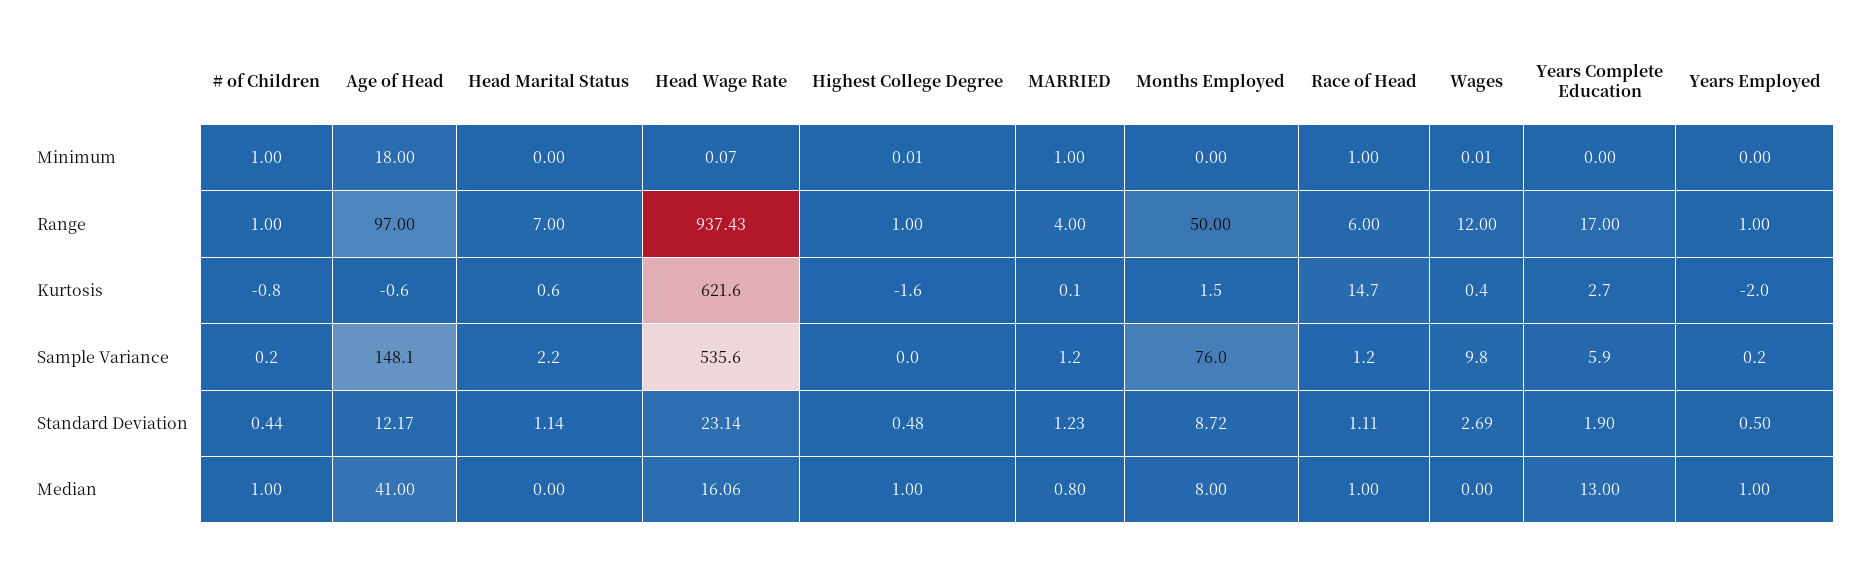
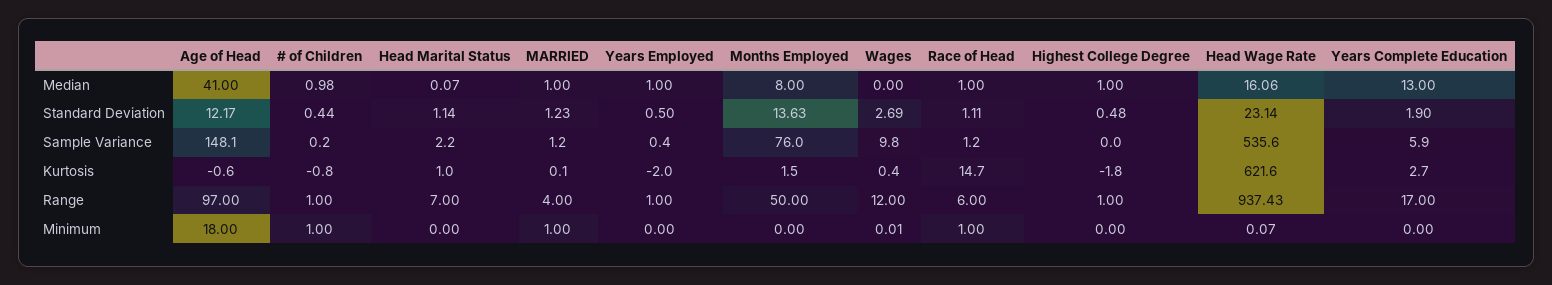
  {
    "# of Children": {
      "Minimum": 1,
      "Range": 1,
      "Kurtosis": -0.8,
      "Sample Variance": 0.2,
      "Standard Deviation": 0.44,
-     "Median": 1
+     "Median": 0.98
    },
    "Age of Head": {
      "Minimum": 18,
      "Range": 97,
      "Kurtosis": -0.6,
      "Sample Variance": 148.1,
      "Standard Deviation": 12.17,
      "Median": 41
    },
    "Head Marital Status": {
      "Minimum": 0,
      "Range": 7,
-     "Kurtosis": 0.6,
+     "Kurtosis": 1,
      "Sample Variance": 2.2,
      "Standard Deviation": 1.14,
-     "Median": 0
+     "Median": 0.07
    },
    "Head Wage Rate": {
      "Minimum": 0.07,
      "Range": 937.43,
      "Kurtosis": 621.6,
      "Sample Variance": 535.6,
      "Standard Deviation": 23.14,
      "Median": 16.06
    },
    "Highest College Degree": {
-     "Minimum": 0.01,
+     "Minimum": 0,
      "Range": 1,
-     "Kurtosis": -1.6,
+     "Kurtosis": -1.8,
      "Sample Variance": 0,
      "Standard Deviation": 0.48,
      "Median": 1
    },
    "MARRIED": {
      "Minimum": 1,
      "Range": 4,
      "Kurtosis": 0.1,
      "Sample Variance": 1.2,
      "Standard Deviation": 1.23,
-     "Median": 0.8
+     "Median": 1
    },
    "Months Employed": {
      "Minimum": 0,
      "Range": 50,
      "Kurtosis": 1.5,
      "Sample Variance": 76,
-     "Standard Deviation": 8.72,
+     "Standard Deviation": 13.63,
      "Median": 8
    },
    "Race of Head": {
      "Minimum": 1,
      "Range": 6,
      "Kurtosis": 14.7,
      "Sample Variance": 1.2,
      "Standard Deviation": 1.11,
      "Median": 1
    },
    "Wages": {
      "Minimum": 0.01,
      "Range": 12,
      "Kurtosis": 0.4,
      "Sample Variance": 9.8,
      "Standard Deviation": 2.69,
      "Median": 0
    },
    "Years Complete Education": {
      "Minimum": 0,
      "Range": 17,
      "Kurtosis": 2.7,
      "Sample Variance": 5.9,
      "Standard Deviation": 1.9,
      "Median": 13
    },
    "Years Employed": {
      "Minimum": 0,
      "Range": 1,
      "Kurtosis": -2,
-     "Sample Variance": 0.2,
+     "Sample Variance": 0.4,
      "Standard Deviation": 0.5,
      "Median": 1
    }
  }

